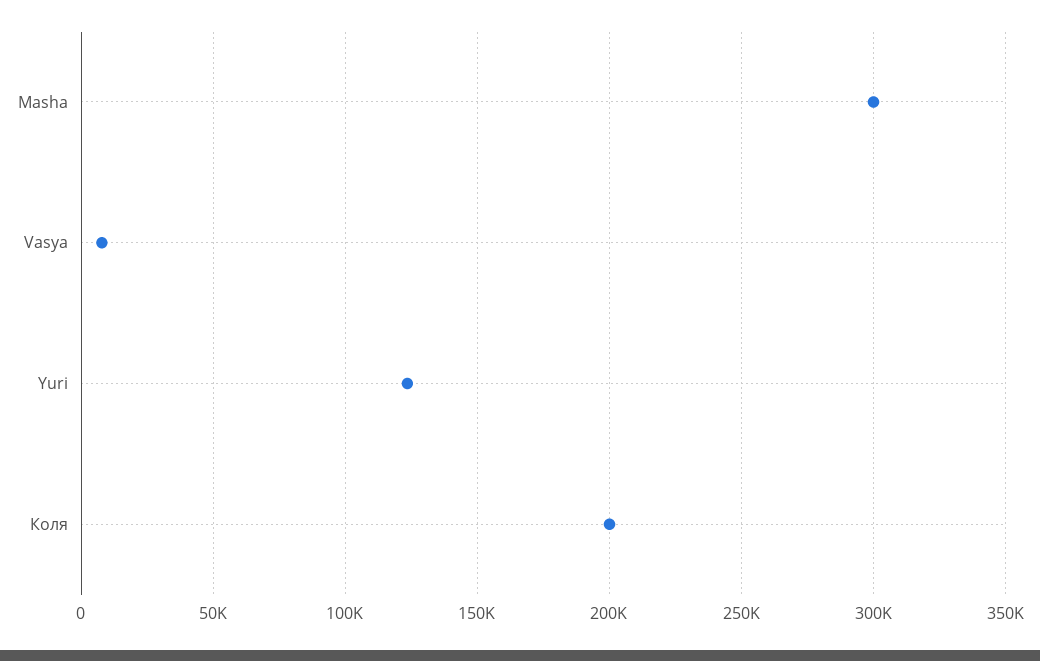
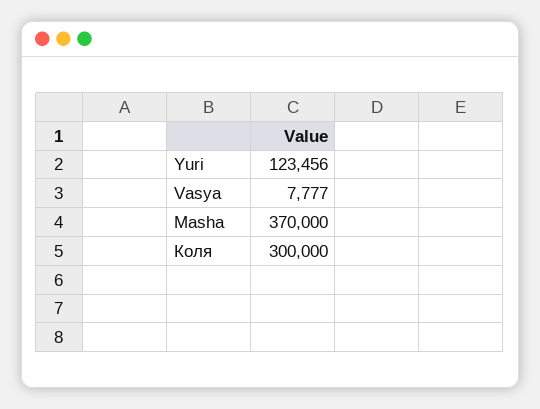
  {
-   "Masha": 300000,
+   "Masha": 370000,
    "Vasya": 7777,
    "Yuri": 123456,
-   "Коля": 200000
+   "Коля": 300000
  }

